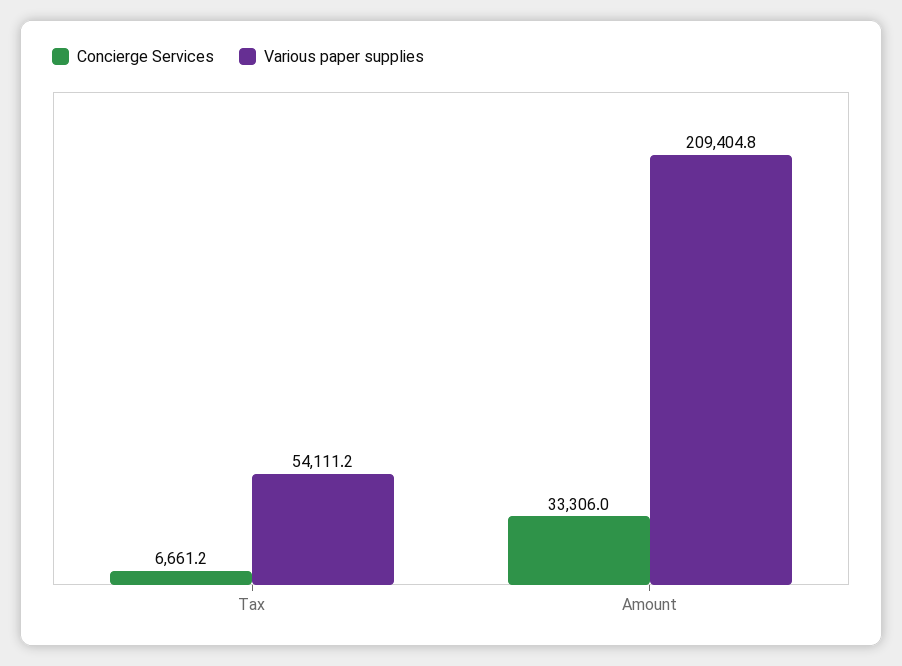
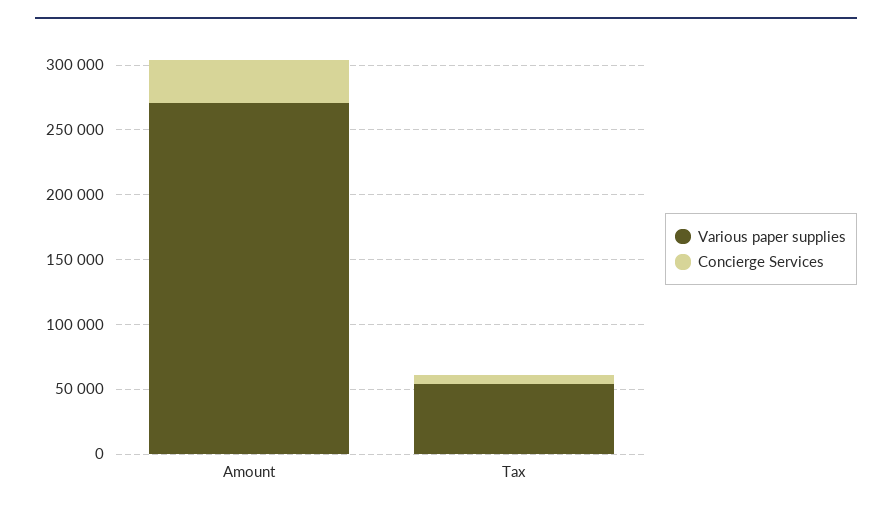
  {
    "Concierge Services": {
      "Tax": 6661.2,
      "Amount": 33306
    },
    "Various paper supplies": {
      "Tax": 54111.2,
-     "Amount": 209404.8
+     "Amount": 270000
    }
  }

